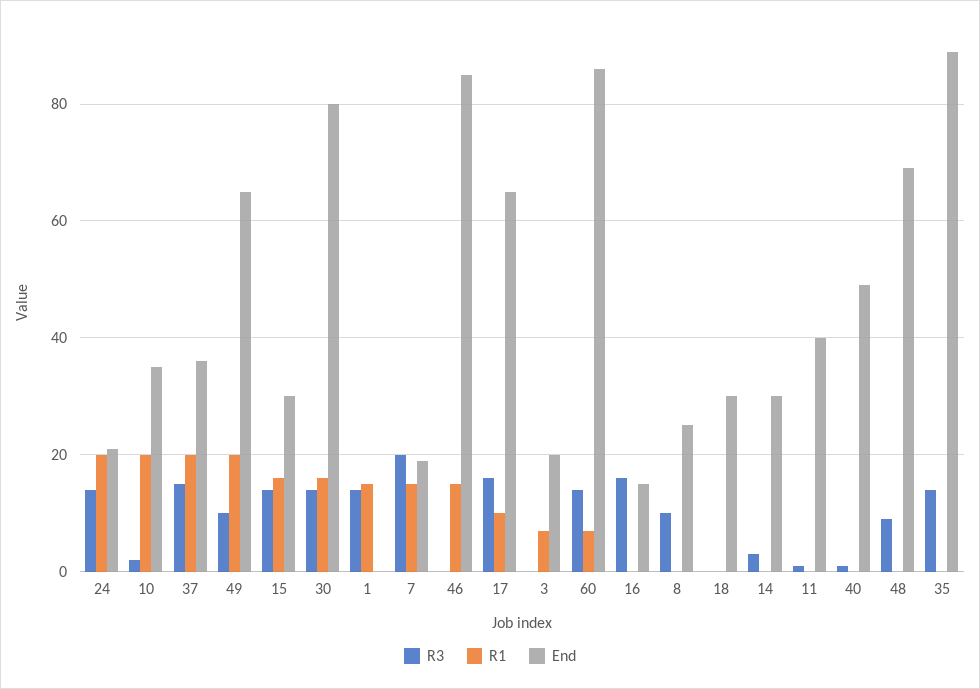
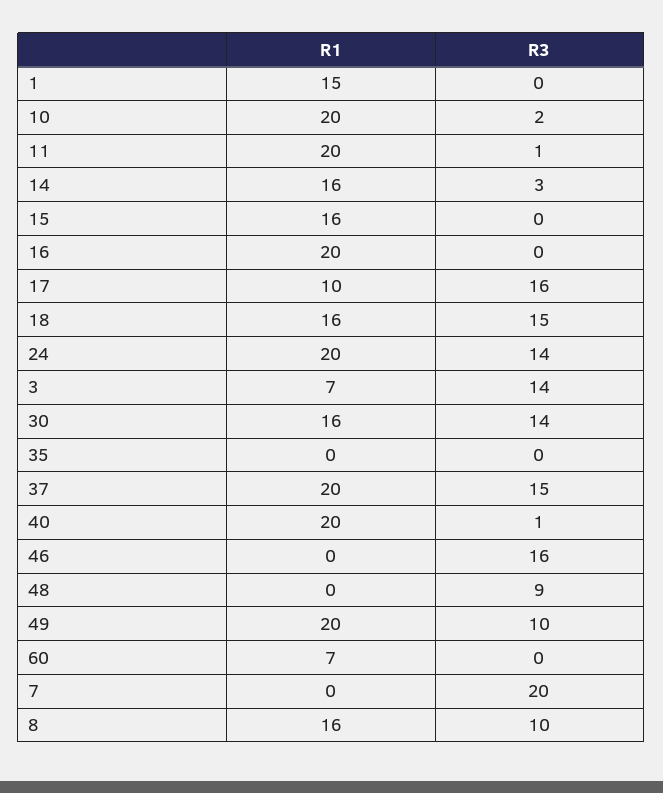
  {
    "R3": {
      "24": 14,
      "10": 2,
      "37": 15,
      "49": 10,
-     "15": 15,
+     "15": 0,
      "30": 14,
-     "1": 15,
+     "1": 0,
      "7": 20,
-     "46": 0,
+     "46": 16,
      "17": 16,
-     "3": 0,
+     "3": 14,
-     "60": 15,
+     "60": 0,
-     "16": 15,
+     "16": 0,
      "8": 10,
-     "18": 0,
+     "18": 15,
      "14": 3,
      "11": 1,
      "40": 1,
      "48": 9,
-     "35": 15
+     "35": 0
    },
    "R1": {
      "24": 20,
      "10": 20,
      "37": 20,
      "49": 20,
      "15": 16,
      "30": 16,
      "1": 15,
-     "7": 15,
+     "7": 0,
-     "46": 15,
+     "46": 0,
      "17": 10,
      "3": 7,
      "60": 7,
-     "16": 0,
+     "16": 20,
-     "8": 0,
+     "8": 16,
-     "18": 0,
+     "18": 16,
-     "14": 0,
+     "14": 16,
-     "11": 0,
+     "11": 20,
-     "40": 0,
+     "40": 20,
      "48": 0,
      "35": 0
-   },
+   }
-   "End": {
-     "24": 20,
-     "10": 35,
-     "37": 35,
-     "49": 65,
-     "15": 30,
-     "30": 80,
-     "1": 0,
-     "7": 20,
-     "46": 85,
-     "17": 65,
-     "3": 20,
-     "60": 85,
-     "16": 15,
-     "8": 25,
-     "18": 30,
-     "14": 30,
-     "11": 40,
-     "40": 50,
-     "48": 70,
-     "35": 90
-   }
  }

